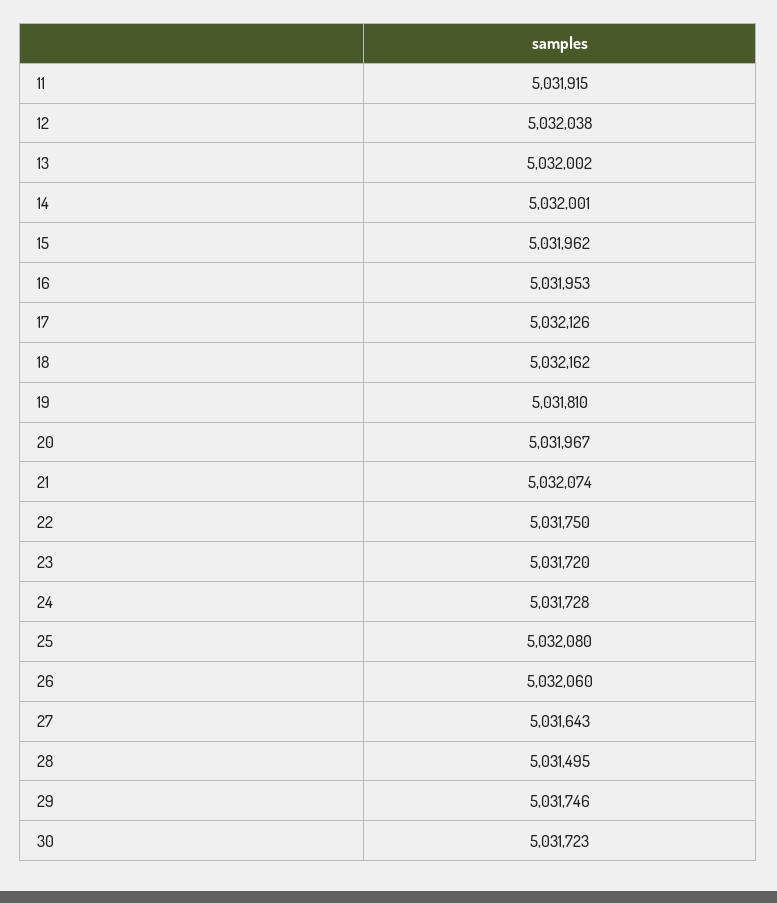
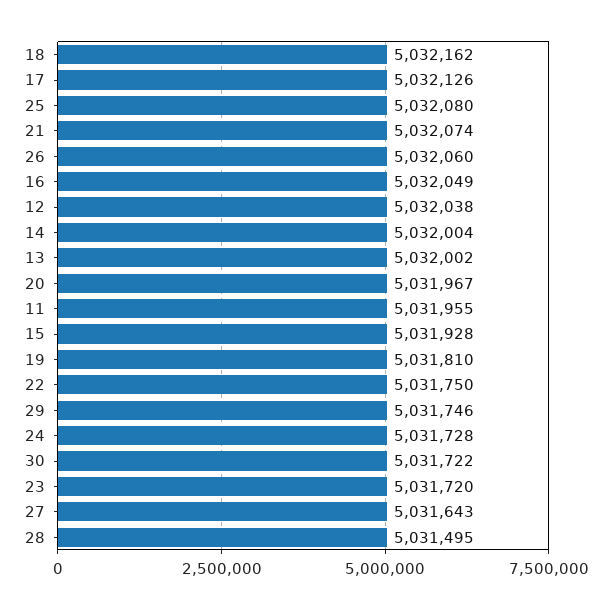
  {
-   "11": 5031915,
+   "11": 5031955,
    "12": 5032038,
    "13": 5032002,
-   "14": 5032001,
+   "14": 5032004,
-   "15": 5031962,
+   "15": 5031928,
-   "16": 5031953,
+   "16": 5032049,
    "17": 5032126,
    "18": 5032162,
    "19": 5031810,
    "20": 5031967,
    "21": 5032074,
    "22": 5031750,
    "23": 5031720,
    "24": 5031728,
    "25": 5032080,
    "26": 5032060,
    "27": 5031643,
    "28": 5031495,
    "29": 5031746,
-   "30": 5031723
+   "30": 5031722
  }

